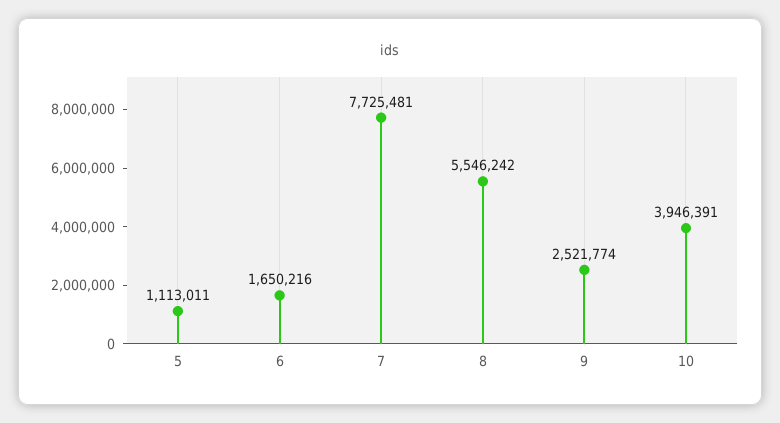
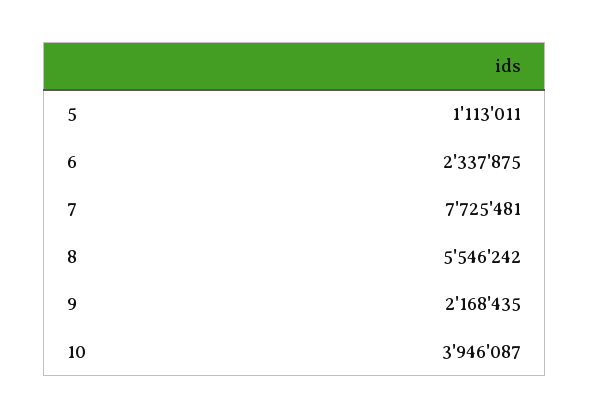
  {
    "5": 1113011,
-   "6": 1650216,
+   "6": 2337875,
    "7": 7725481,
    "8": 5546242,
-   "9": 2521774,
+   "9": 2168435,
-   "10": 3946391
+   "10": 3946087
  }

